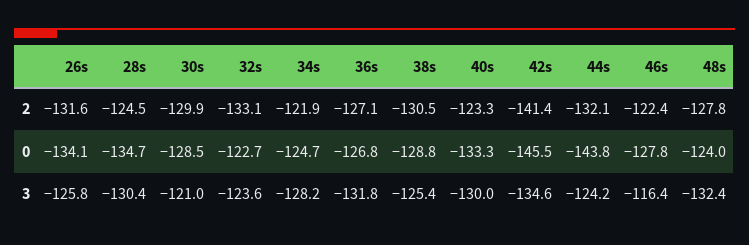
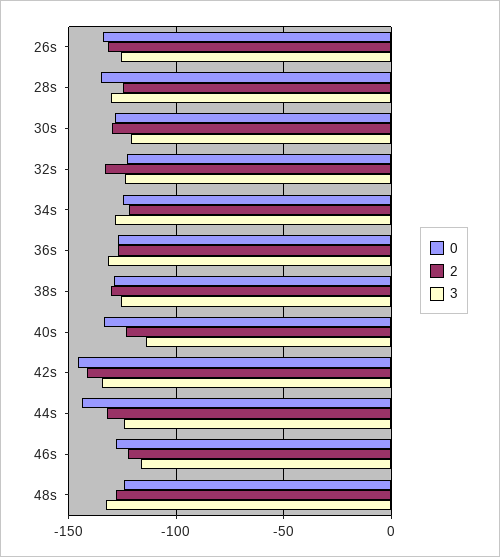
  {
    "2": {
      "26s": -131.6,
      "28s": -124.5,
      "30s": -129.9,
      "32s": -133.1,
      "34s": -121.9,
      "36s": -127.1,
      "38s": -130.5,
      "40s": -123.3,
      "42s": -141.4,
      "44s": -132.1,
      "46s": -122.4,
      "48s": -127.8
    },
    "0": {
      "26s": -134.1,
      "28s": -134.7,
      "30s": -128.5,
      "32s": -122.7,
      "34s": -124.7,
      "36s": -126.8,
      "38s": -128.8,
      "40s": -133.3,
      "42s": -145.5,
      "44s": -143.8,
      "46s": -127.8,
      "48s": -124
    },
    "3": {
      "26s": -125.8,
      "28s": -130.4,
      "30s": -121,
      "32s": -123.6,
      "34s": -128.2,
      "36s": -131.8,
      "38s": -125.4,
-     "40s": -130,
+     "40s": -115,
      "42s": -134.6,
      "44s": -124.2,
      "46s": -116.4,
      "48s": -132.4
    }
  }

